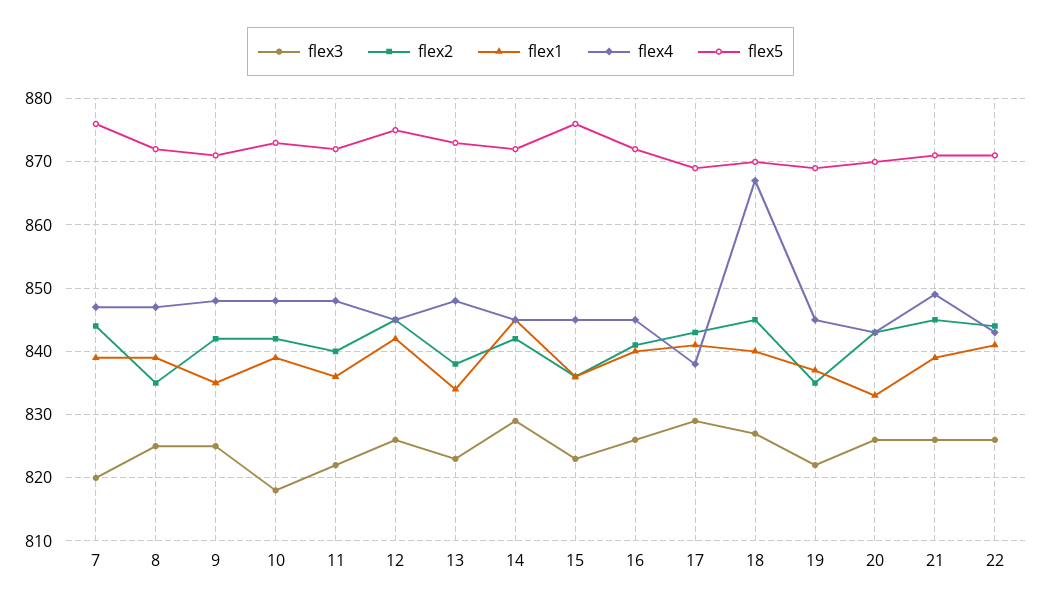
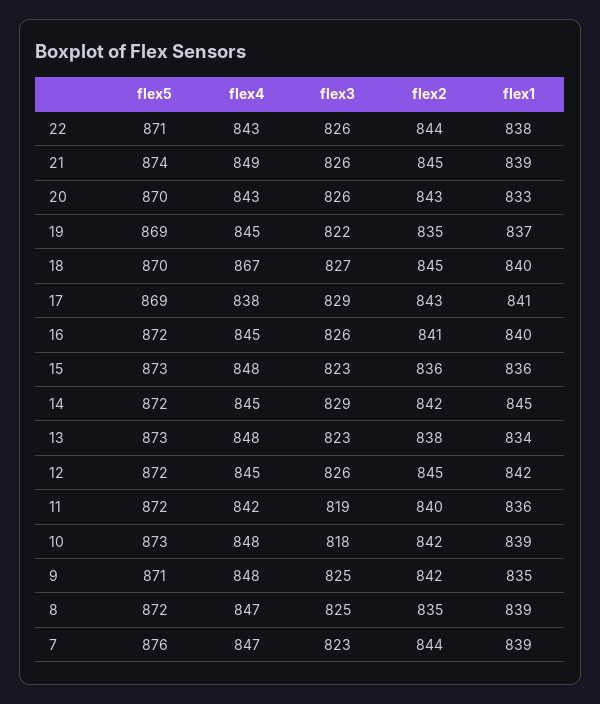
  {
    "flex3": {
-     "7": 820,
+     "7": 823,
      "8": 825,
      "9": 825,
      "10": 818,
-     "11": 822,
+     "11": 819,
      "12": 826,
      "13": 823,
      "14": 829,
      "15": 823,
      "16": 826,
      "17": 829,
      "18": 827,
      "19": 822,
      "20": 826,
      "21": 826,
      "22": 826
    },
    "flex2": {
      "7": 844,
      "8": 835,
      "9": 842,
      "10": 842,
      "11": 840,
      "12": 845,
      "13": 838,
      "14": 842,
      "15": 836,
      "16": 841,
      "17": 843,
      "18": 845,
      "19": 835,
      "20": 843,
      "21": 845,
      "22": 844
    },
    "flex1": {
      "7": 839,
      "8": 839,
      "9": 835,
      "10": 839,
      "11": 836,
      "12": 842,
      "13": 834,
      "14": 845,
      "15": 836,
      "16": 840,
      "17": 841,
      "18": 840,
      "19": 837,
      "20": 833,
      "21": 839,
-     "22": 841
+     "22": 838
    },
    "flex4": {
      "7": 847,
      "8": 847,
      "9": 848,
      "10": 848,
-     "11": 848,
+     "11": 842,
      "12": 845,
      "13": 848,
      "14": 845,
-     "15": 845,
+     "15": 848,
      "16": 845,
      "17": 838,
      "18": 867,
      "19": 845,
      "20": 843,
      "21": 849,
      "22": 843
    },
    "flex5": {
      "7": 876,
      "8": 872,
      "9": 871,
      "10": 873,
      "11": 872,
-     "12": 875,
+     "12": 872,
      "13": 873,
      "14": 872,
-     "15": 876,
+     "15": 873,
      "16": 872,
      "17": 869,
      "18": 870,
      "19": 869,
      "20": 870,
-     "21": 871,
+     "21": 874,
      "22": 871
    }
  }

